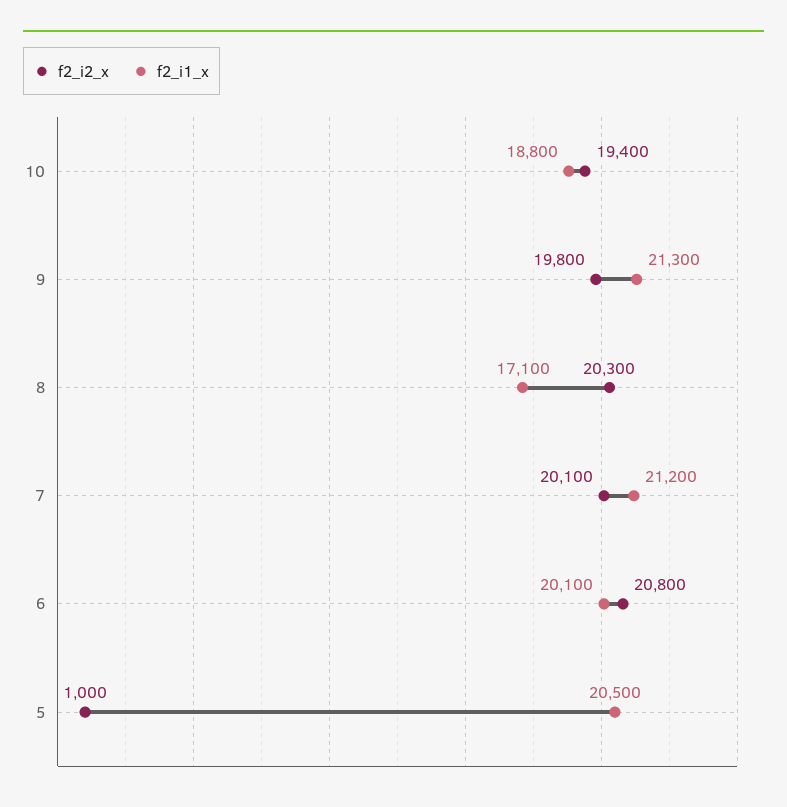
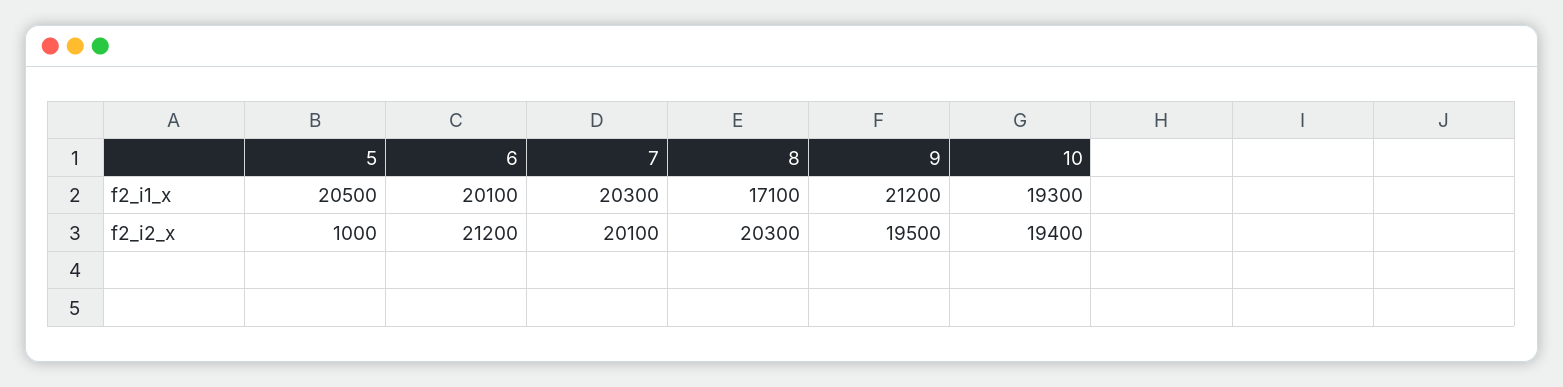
  {
    "f2_i2_x": {
      "10": 19400,
-     "9": 19800,
+     "9": 19500,
      "8": 20300,
      "7": 20100,
-     "6": 20800,
+     "6": 21200,
      "5": 1000
    },
    "f2_i1_x": {
-     "10": 18800,
+     "10": 19300,
-     "9": 21300,
+     "9": 21200,
      "8": 17100,
-     "7": 21200,
+     "7": 20300,
      "6": 20100,
      "5": 20500
    }
  }

